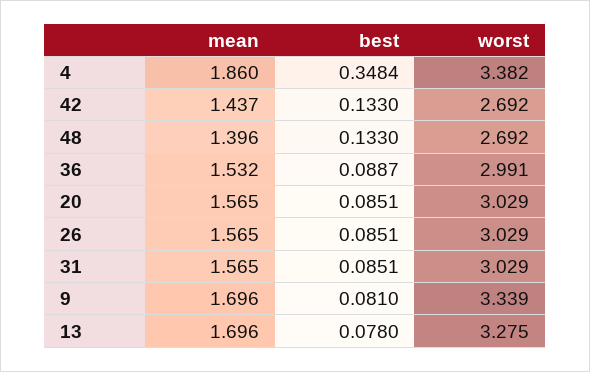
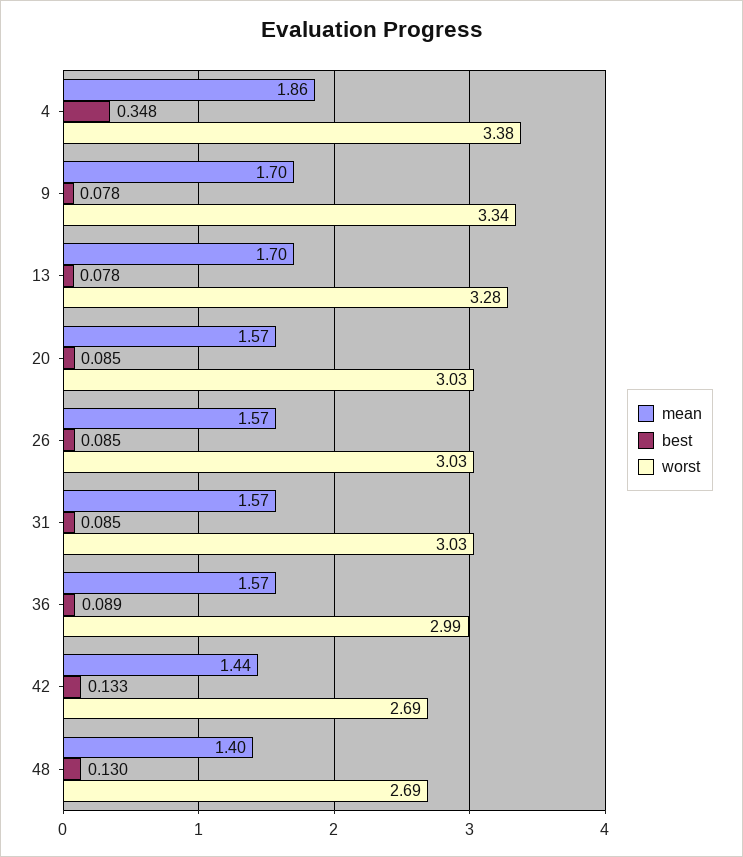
  {
    "mean": {
      "4": 1.86,
      "42": 1.437,
      "48": 1.396,
-     "36": 1.532,
+     "36": 1.57,
      "20": 1.565,
      "26": 1.565,
      "31": 1.565,
      "9": 1.696,
      "13": 1.696
    },
    "best": {
      "4": 0.3484,
      "42": 0.133,
-     "48": 0.133,
+     "48": 0.13,
      "36": 0.0887,
      "20": 0.0851,
      "26": 0.0851,
      "31": 0.0851,
-     "9": 0.081,
+     "9": 0.078,
      "13": 0.078
    },
    "worst": {
      "4": 3.382,
      "42": 2.692,
      "48": 2.692,
      "36": 2.991,
      "20": 3.029,
      "26": 3.029,
      "31": 3.029,
      "9": 3.339,
      "13": 3.275
    }
  }

